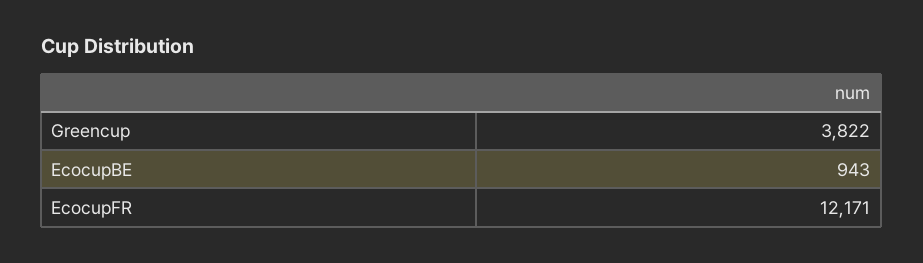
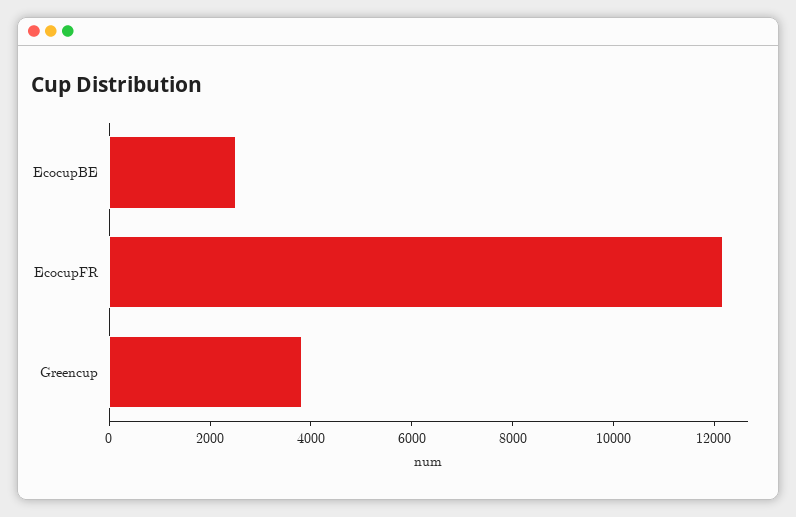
  {
    "Greencup": 3822,
-   "EcocupBE": 943,
+   "EcocupBE": 2500,
    "EcocupFR": 12171
  }

